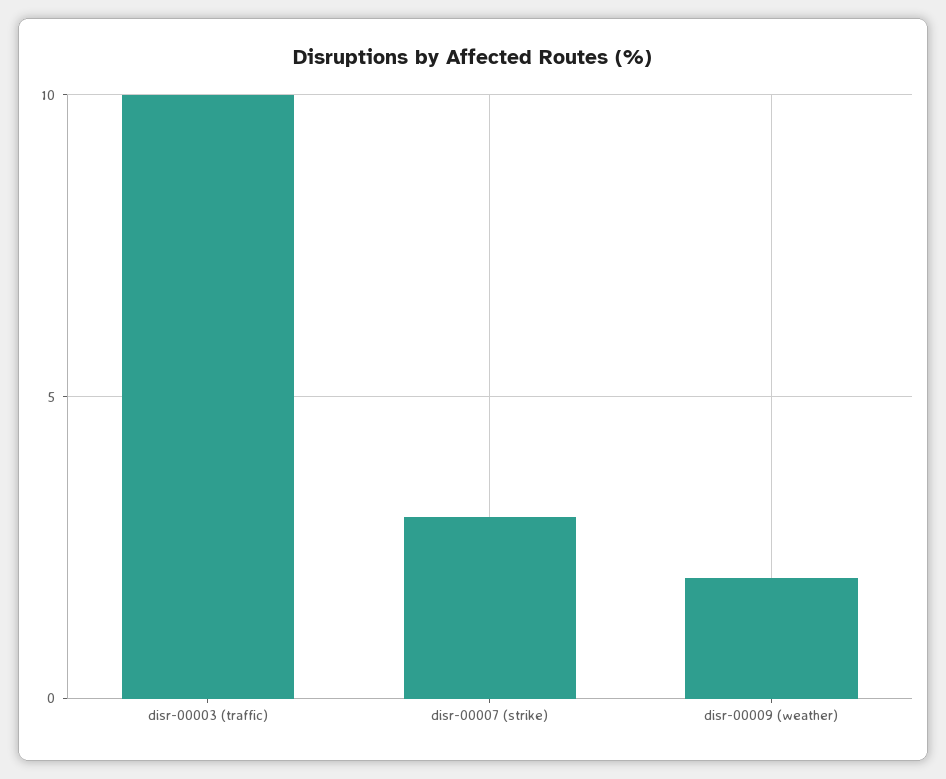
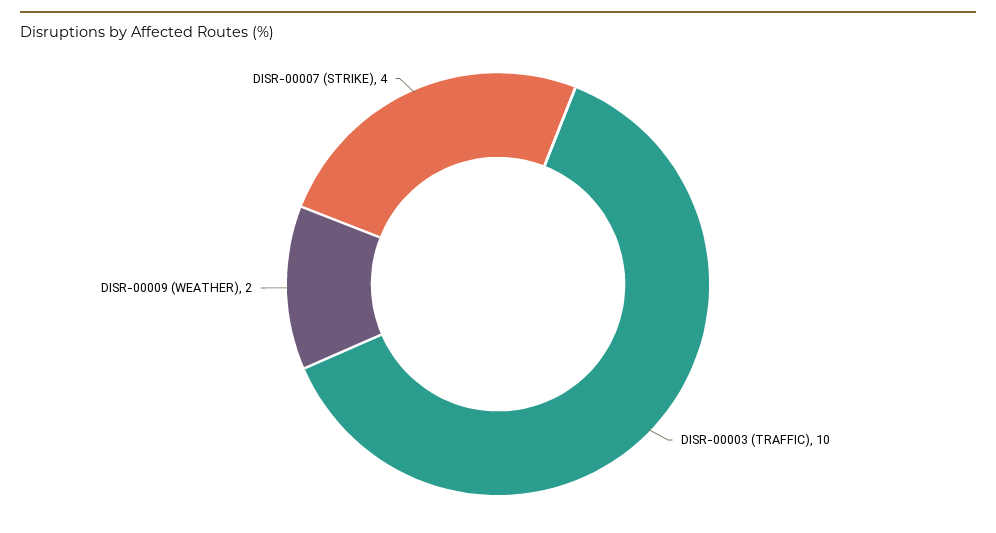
  {
    "disr-00003 (traffic)": 10,
-   "disr-00007 (strike)": 3,
+   "disr-00007 (strike)": 4,
    "disr-00009 (weather)": 2
  }

